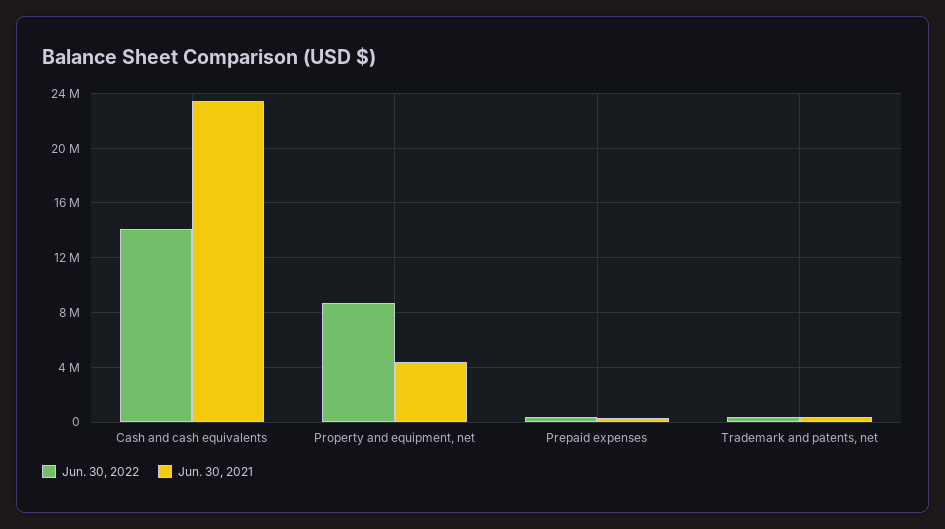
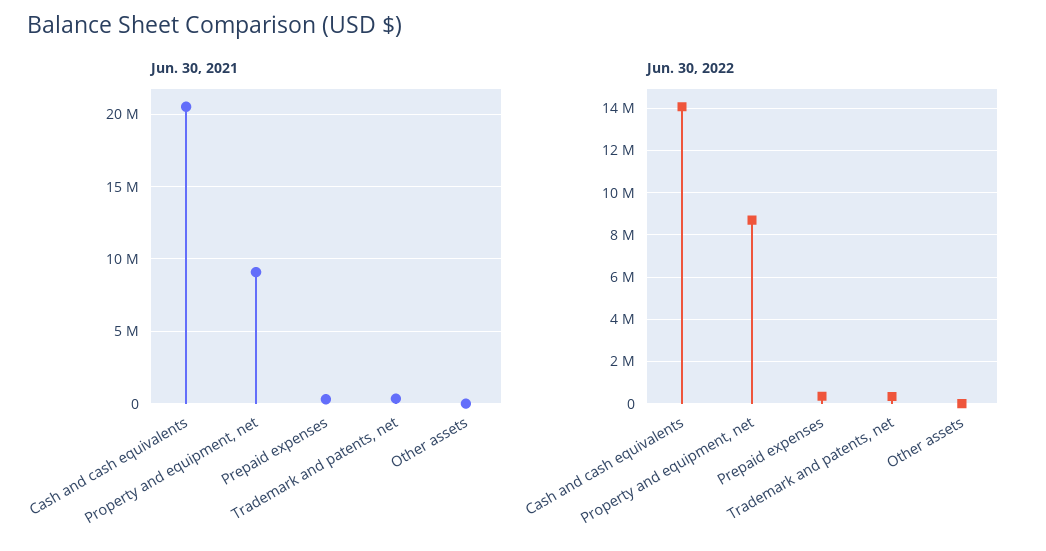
  {
    "Jun. 30, 2022": {
      "Cash and cash equivalents": 14000000,
      "Property and equipment, net": 8500000,
      "Prepaid expenses": 500000,
-     "Trademark and patents, net": 500000
+     "Trademark and patents, net": 500000,
+     "Other assets": 0
    },
    "Jun. 30, 2021": {
-     "Cash and cash equivalents": 23500000,
+     "Cash and cash equivalents": 20500000,
-     "Property and equipment, net": 4500000,
+     "Property and equipment, net": 9000000,
      "Prepaid expenses": 500000,
-     "Trademark and patents, net": 500000
+     "Trademark and patents, net": 500000,
+     "Other assets": 0
    }
  }

